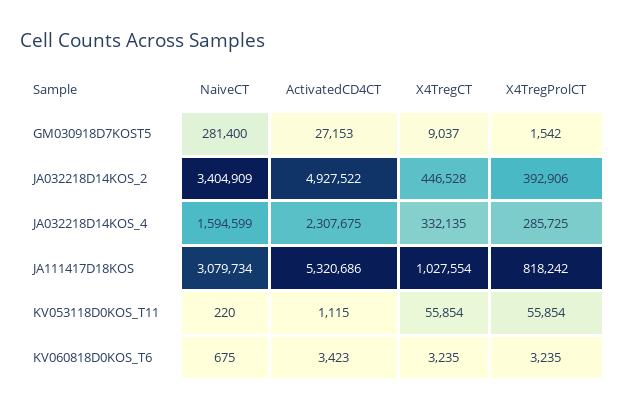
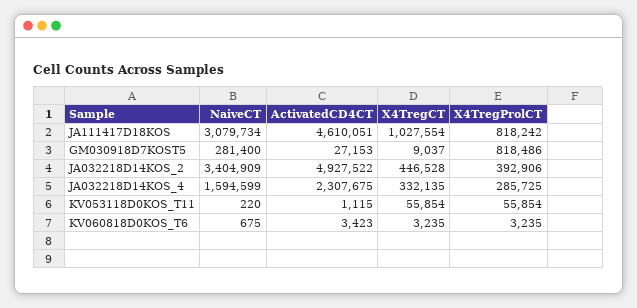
  {
    "NaiveCT": {
      "GM030918D7KOST5": 281400,
      "JA032218D14KOS_2": 3404909,
      "JA032218D14KOS_4": 1594599,
      "JA111417D18KOS": 3079734,
      "KV053118D0KOS_T11": 220,
      "KV060818D0KOS_T6": 675
    },
    "ActivatedCD4CT": {
      "GM030918D7KOST5": 27153,
      "JA032218D14KOS_2": 4927522,
      "JA032218D14KOS_4": 2307675,
-     "JA111417D18KOS": 5320686,
+     "JA111417D18KOS": 4610051,
      "KV053118D0KOS_T11": 1115,
      "KV060818D0KOS_T6": 3423
    },
    "X4TregCT": {
      "GM030918D7KOST5": 9037,
      "JA032218D14KOS_2": 446528,
      "JA032218D14KOS_4": 332135,
      "JA111417D18KOS": 1027554,
      "KV053118D0KOS_T11": 55854,
      "KV060818D0KOS_T6": 3235
    },
    "X4TregProlCT": {
-     "GM030918D7KOST5": 1542,
+     "GM030918D7KOST5": 818486,
      "JA032218D14KOS_2": 392906,
      "JA032218D14KOS_4": 285725,
      "JA111417D18KOS": 818242,
      "KV053118D0KOS_T11": 55854,
      "KV060818D0KOS_T6": 3235
    }
  }

